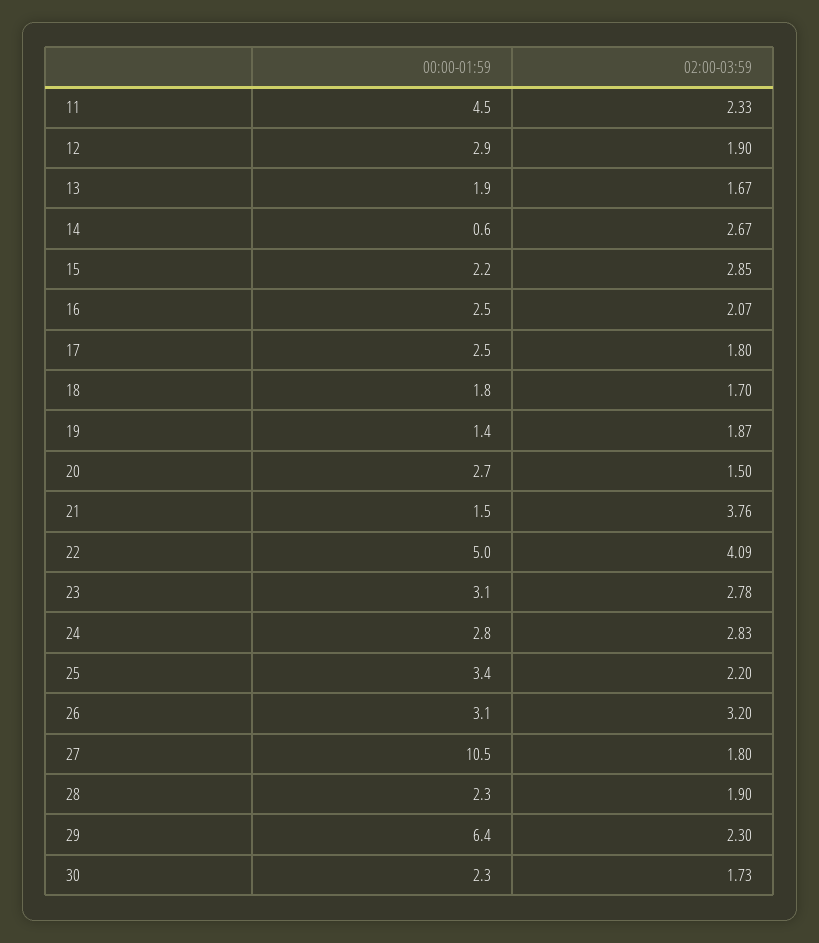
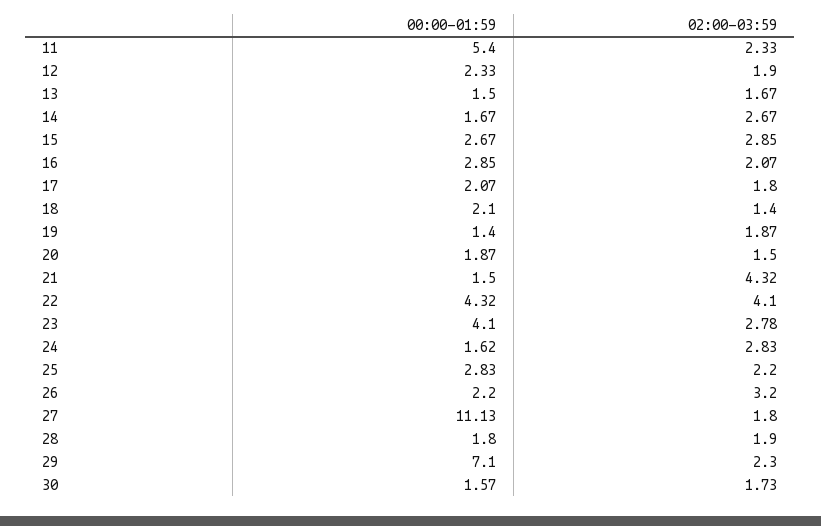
  {
    "00:00-01:59": {
-     "11": 4.5,
+     "11": 5.4,
-     "12": 2.9,
+     "12": 2.33,
-     "13": 1.9,
+     "13": 1.5,
-     "14": 0.6,
+     "14": 1.67,
-     "15": 2.2,
+     "15": 2.67,
-     "16": 2.5,
+     "16": 2.85,
-     "17": 2.5,
+     "17": 2.07,
-     "18": 1.8,
+     "18": 2.1,
      "19": 1.4,
-     "20": 2.7,
+     "20": 1.87,
      "21": 1.5,
-     "22": 5,
+     "22": 4.32,
-     "23": 3.1,
+     "23": 4.1,
-     "24": 2.8,
+     "24": 1.62,
-     "25": 3.4,
+     "25": 2.83,
-     "26": 3.1,
+     "26": 2.2,
-     "27": 10.5,
+     "27": 11.13,
-     "28": 2.3,
+     "28": 1.8,
-     "29": 6.4,
+     "29": 7.1,
-     "30": 2.3
+     "30": 1.57
    },
    "02:00-03:59": {
      "11": 2.33,
      "12": 1.9,
      "13": 1.67,
      "14": 2.67,
      "15": 2.85,
      "16": 2.07,
      "17": 1.8,
-     "18": 1.7,
+     "18": 1.4,
      "19": 1.87,
      "20": 1.5,
-     "21": 3.76,
+     "21": 4.32,
-     "22": 4.09,
+     "22": 4.1,
      "23": 2.78,
      "24": 2.83,
      "25": 2.2,
      "26": 3.2,
      "27": 1.8,
      "28": 1.9,
      "29": 2.3,
      "30": 1.73
    }
  }

